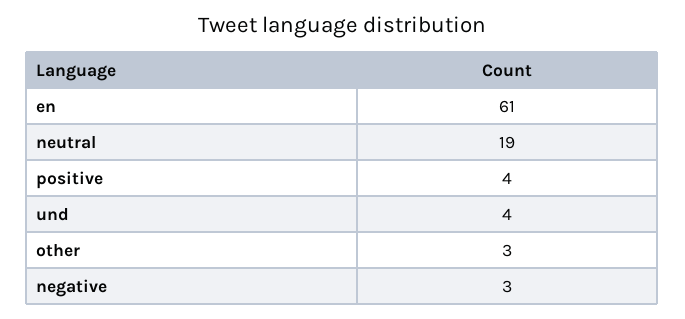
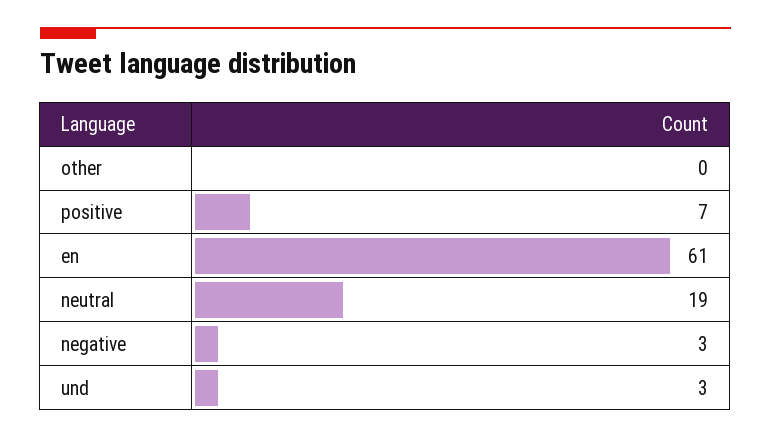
  {
    "en": 61,
    "neutral": 19,
-   "positive": 4,
+   "positive": 7,
-   "und": 4,
+   "und": 3,
-   "other": 3,
+   "other": 0,
    "negative": 3
  }

